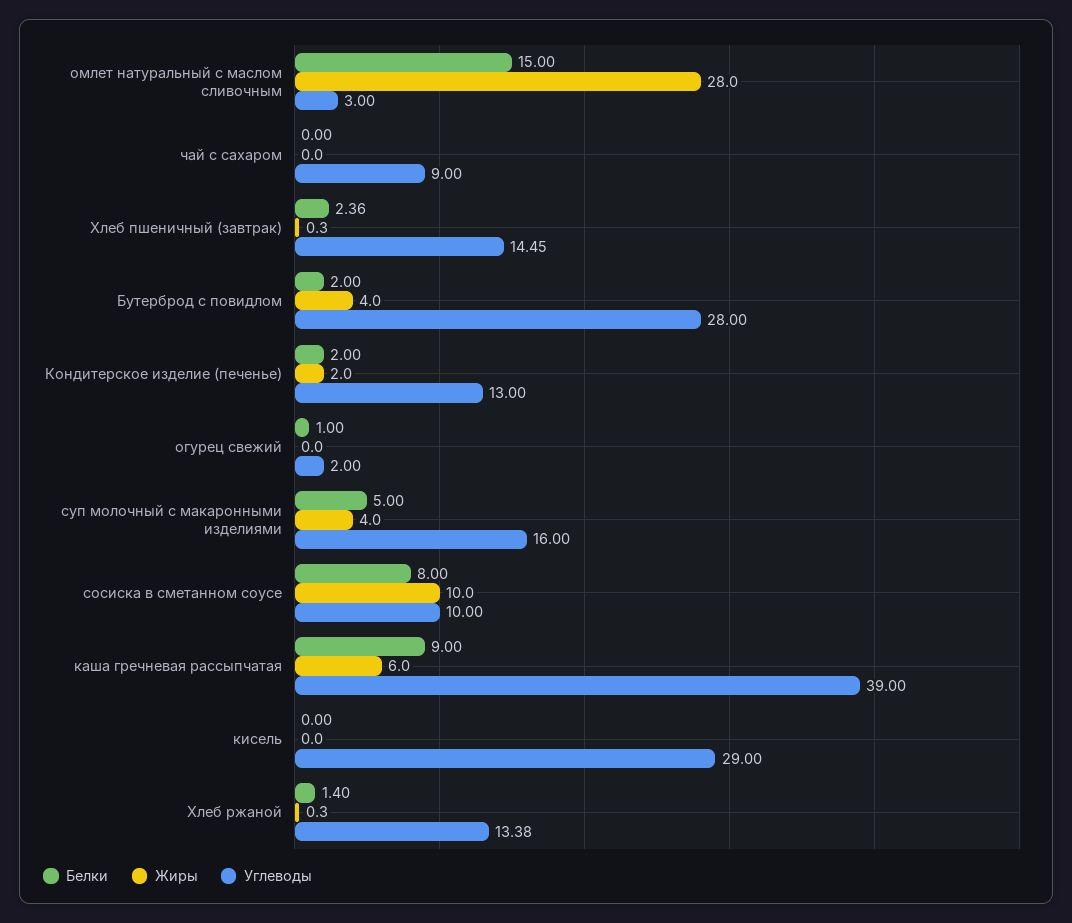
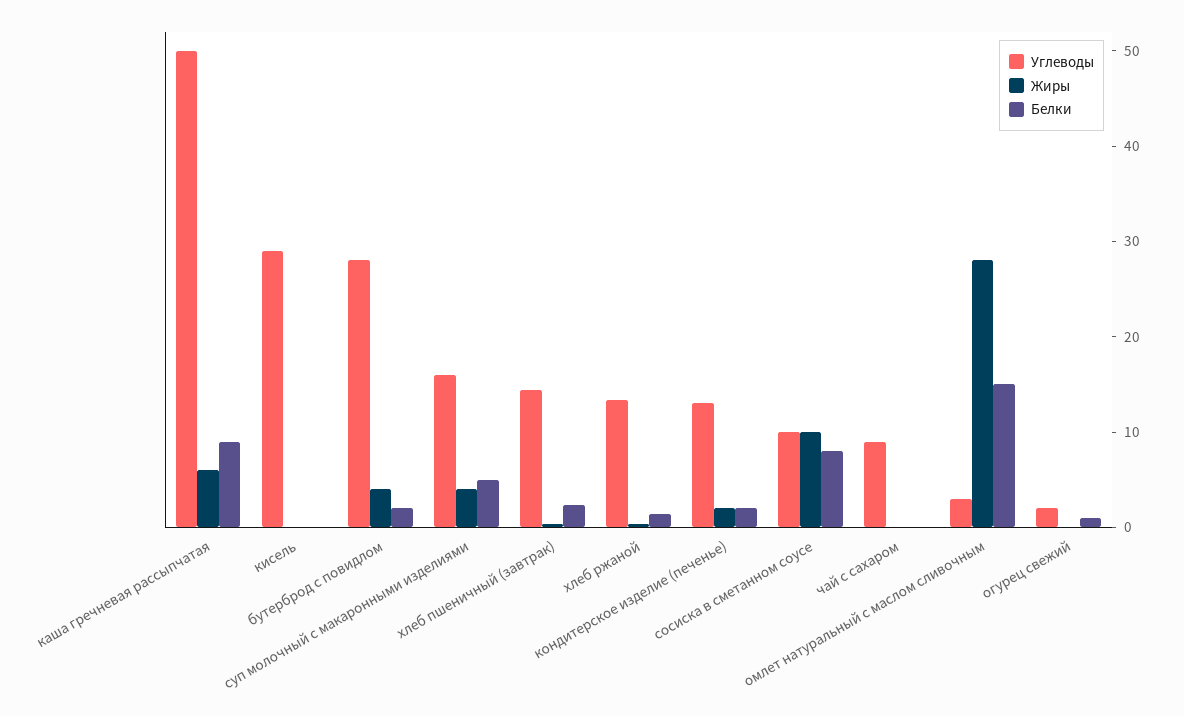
  {
    "Белки": {
      "омлет натуральный с маслом сливочным": 15,
      "чай с сахаром": 0,
      "Хлеб пшеничный (завтрак)": 2.36,
      "Бутерброд с повидлом": 2,
      "Кондитерское изделие (печенье)": 2,
      "огурец свежий": 1,
      "суп молочный с макаронными изделиями": 5,
      "сосиска в сметанном соусе": 8,
      "каша гречневая рассыпчатая": 9,
      "кисель": 0,
      "Хлеб ржаной": 1.4
    },
    "Жиры": {
      "омлет натуральный с маслом сливочным": 28,
      "чай с сахаром": 0,
      "Хлеб пшеничный (завтрак)": 0.3,
      "Бутерброд с повидлом": 4,
      "Кондитерское изделие (печенье)": 2,
      "огурец свежий": 0,
      "суп молочный с макаронными изделиями": 4,
      "сосиска в сметанном соусе": 10,
      "каша гречневая рассыпчатая": 6,
      "кисель": 0,
      "Хлеб ржаной": 0.3
    },
    "Углеводы": {
      "омлет натуральный с маслом сливочным": 3,
      "чай с сахаром": 9,
      "Хлеб пшеничный (завтрак)": 14.45,
      "Бутерброд с повидлом": 28,
      "Кондитерское изделие (печенье)": 13,
      "огурец свежий": 2,
      "суп молочный с макаронными изделиями": 16,
      "сосиска в сметанном соусе": 10,
-     "каша гречневая рассыпчатая": 39,
+     "каша гречневая рассыпчатая": 50,
      "кисель": 29,
      "Хлеб ржаной": 13.38
    }
  }

